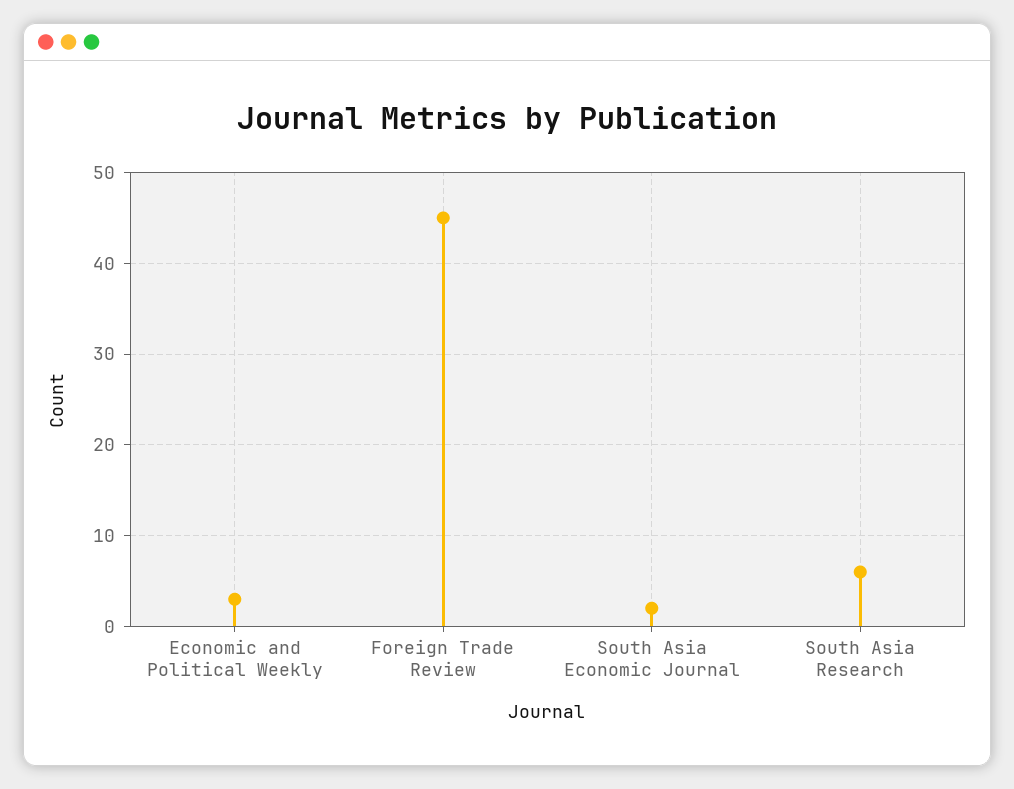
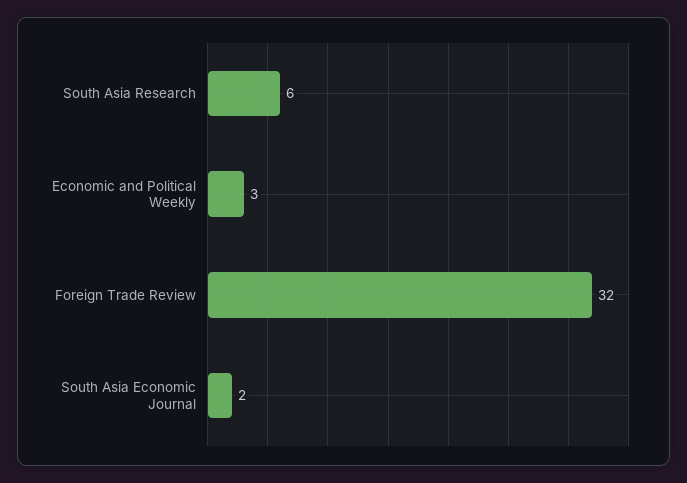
  {
    "Economic and Political Weekly": 3,
-   "Foreign Trade Review": 45,
+   "Foreign Trade Review": 32,
    "South Asia Economic Journal": 2,
    "South Asia Research": 6
  }

